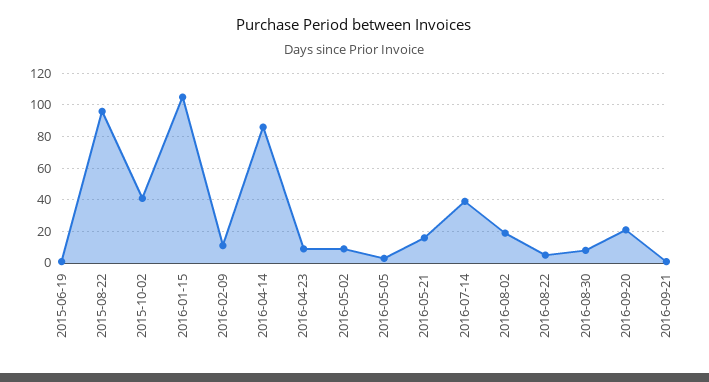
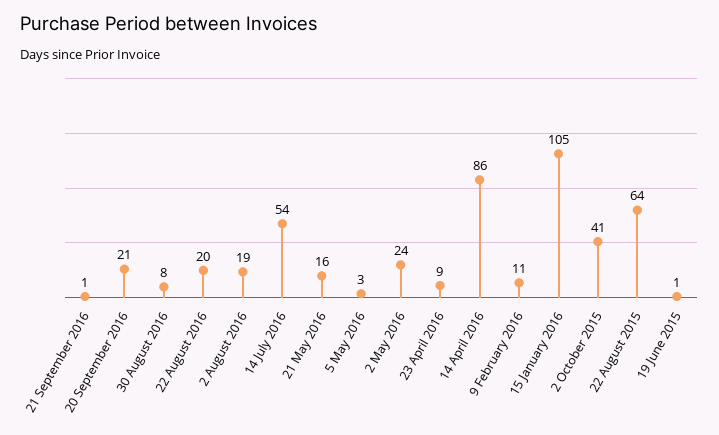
  {
    "2015-06-19": 1,
-   "2015-08-22": 95,
+   "2015-08-22": 64,
    "2015-10-02": 41,
    "2016-01-15": 105,
    "2016-02-09": 11,
    "2016-04-14": 86,
    "2016-04-23": 9,
-   "2016-05-02": 10,
+   "2016-05-02": 24,
    "2016-05-05": 3,
    "2016-05-21": 16,
-   "2016-07-14": 40,
+   "2016-07-14": 54,
    "2016-08-02": 19,
-   "2016-08-22": 5,
+   "2016-08-22": 20,
    "2016-08-30": 8,
    "2016-09-20": 21,
    "2016-09-21": 1
  }

